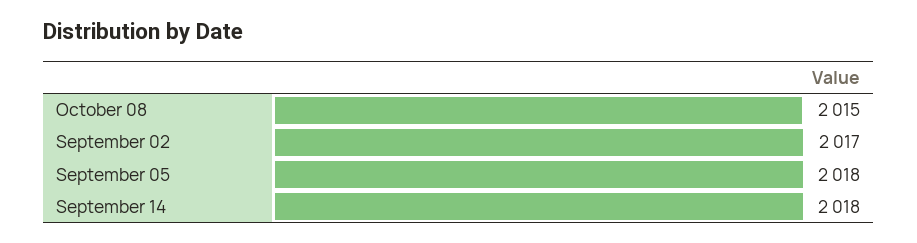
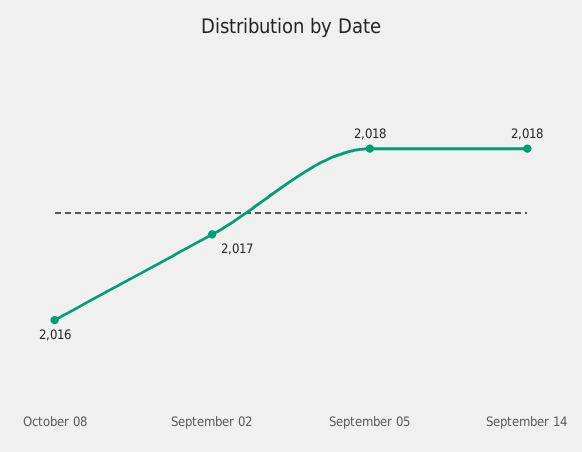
  {
-   "October 08": 2015,
+   "October 08": 2016,
    "September 02": 2017,
    "September 05": 2018,
    "September 14": 2018
  }

